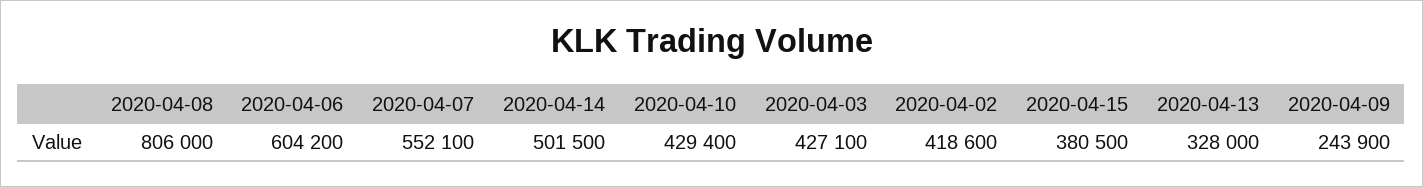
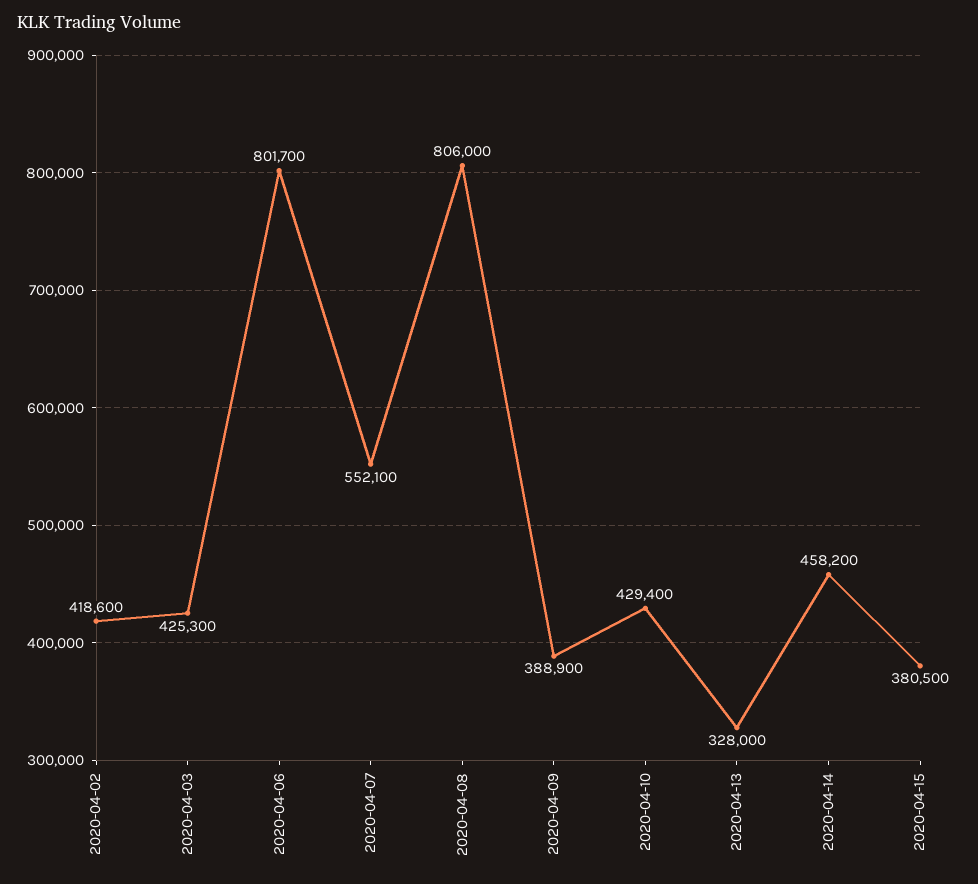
  {
    "2020-04-08": 806000,
-   "2020-04-06": 604200,
+   "2020-04-06": 801700,
    "2020-04-07": 552100,
-   "2020-04-14": 501500,
+   "2020-04-14": 458200,
    "2020-04-10": 429400,
-   "2020-04-03": 427100,
+   "2020-04-03": 425300,
    "2020-04-02": 418600,
    "2020-04-15": 380500,
    "2020-04-13": 328000,
-   "2020-04-09": 243900
+   "2020-04-09": 388900
  }

